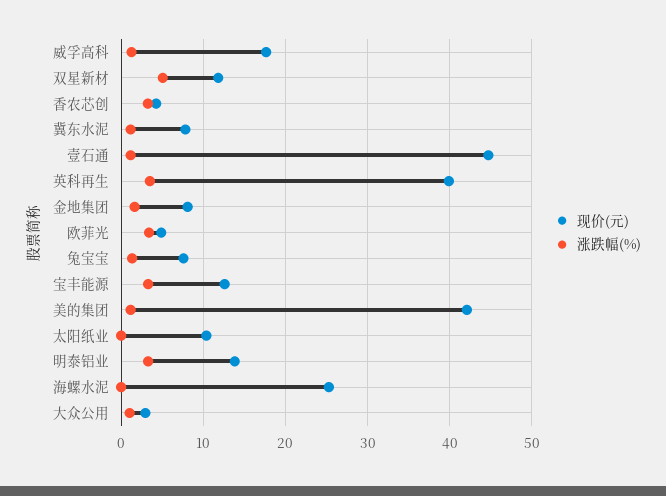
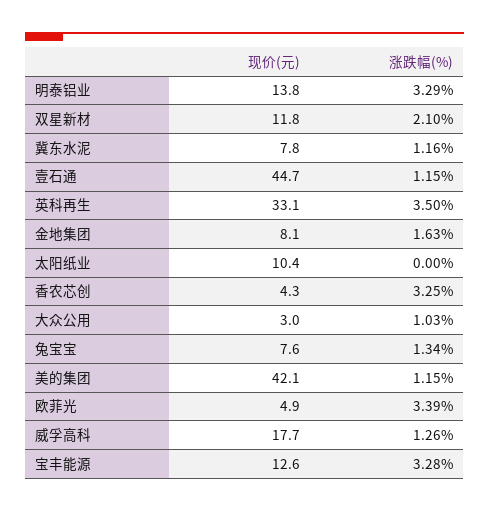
  {
    "现价(元)": {
      "威孚高科": 17.7,
      "双星新材": 11.8,
      "香农芯创": 4.3,
      "冀东水泥": 7.8,
      "壹石通": 44.7,
-     "英科再生": 40,
+     "英科再生": 33.1,
      "金地集团": 8.1,
      "欧菲光": 4.9,
      "兔宝宝": 7.6,
      "宝丰能源": 12.6,
      "美的集团": 42.1,
      "太阳纸业": 10.4,
      "明泰铝业": 13.8,
-     "海螺水泥": 25,
      "大众公用": 3
    },
    "涨跌幅(%)": {
      "威孚高科": 1.26,
-     "双星新材": 5,
+     "双星新材": 2.1,
      "香农芯创": 3.25,
      "冀东水泥": 1.16,
      "壹石通": 1.15,
      "英科再生": 3.5,
      "金地集团": 1.63,
      "欧菲光": 3.39,
      "兔宝宝": 1.34,
      "宝丰能源": 3.28,
      "美的集团": 1.15,
      "太阳纸业": 0,
      "明泰铝业": 3.29,
-     "海螺水泥": 0,
      "大众公用": 1.03
    }
  }

